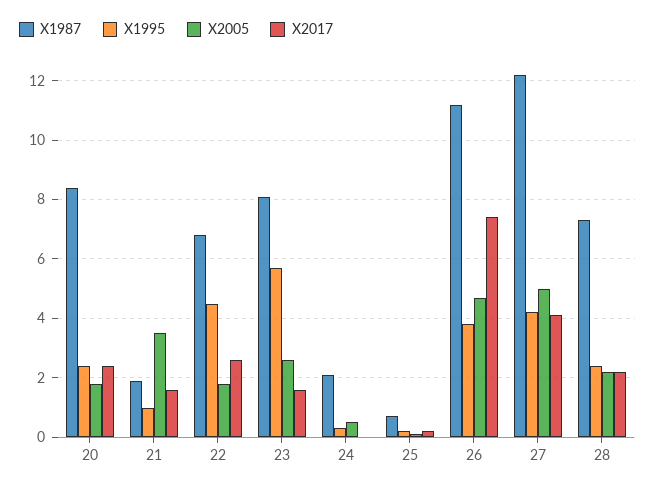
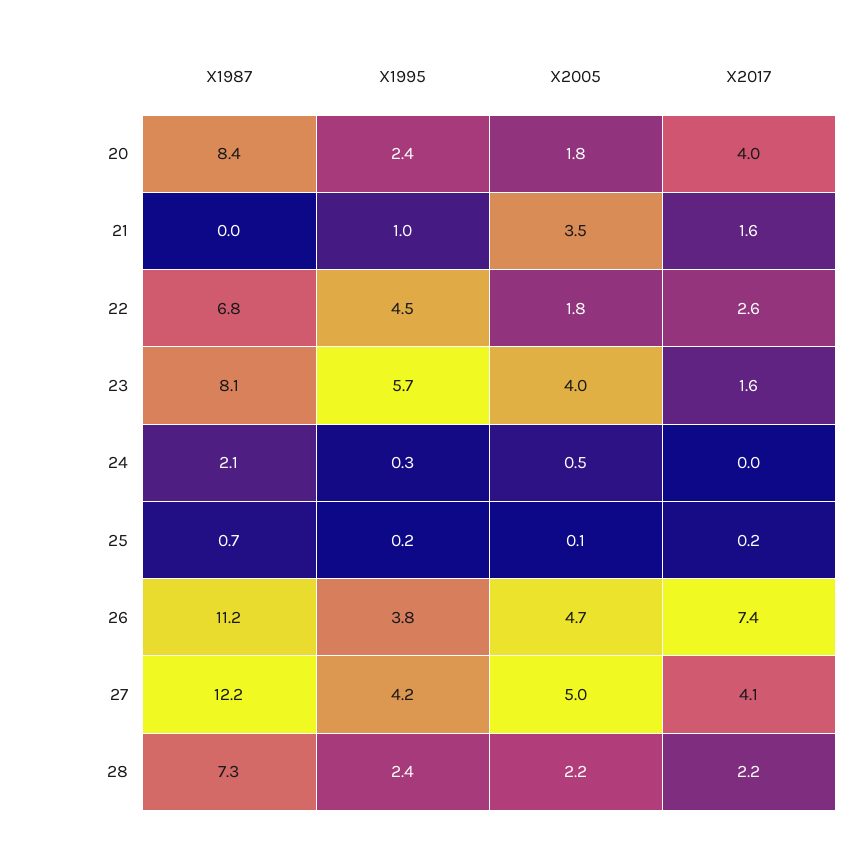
  {
    "X1987": {
      "20": 8.4,
-     "21": 2,
+     "21": 0,
      "22": 6.8,
      "23": 8.1,
      "24": 2.1,
      "25": 0.7,
      "26": 11.2,
      "27": 12.2,
      "28": 7.3
    },
    "X1995": {
      "20": 2.4,
      "21": 1,
      "22": 4.5,
      "23": 5.7,
      "24": 0.3,
      "25": 0.2,
      "26": 3.8,
      "27": 4.2,
      "28": 2.4
    },
    "X2005": {
      "20": 1.8,
      "21": 3.5,
      "22": 1.8,
-     "23": 2.5,
+     "23": 4,
      "24": 0.5,
      "25": 0.1,
      "26": 4.7,
      "27": 5,
      "28": 2.2
    },
    "X2017": {
-     "20": 2.5,
+     "20": 4,
      "21": 1.6,
      "22": 2.6,
      "23": 1.6,
      "24": 0,
      "25": 0.2,
      "26": 7.4,
      "27": 4.1,
      "28": 2.2
    }
  }

